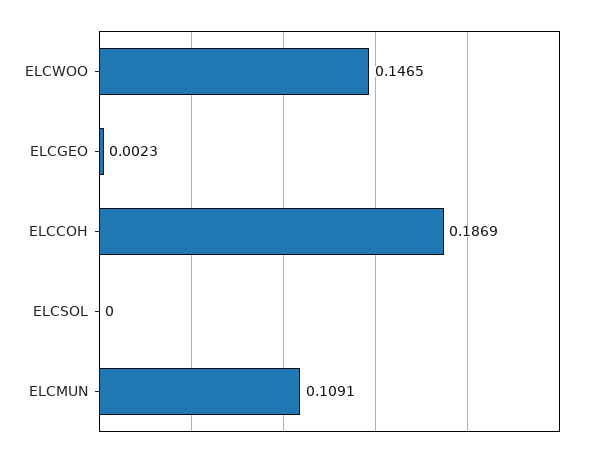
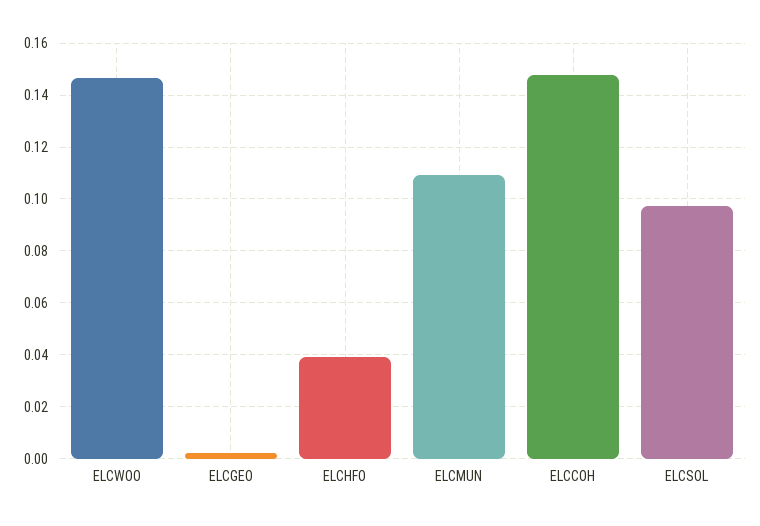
  {
    "ELCWOO": 0.1465,
    "ELCGEO": 0.0023,
-   "ELCCOH": 0.1869,
+   "ELCCOH": 0.1475,
-   "ELCSOL": 0,
+   "ELCSOL": 0.0975,
-   "ELCMUN": 0.1091
+   "ELCMUN": 0.1091,
+   "ELCHFO": 0.04
  }

